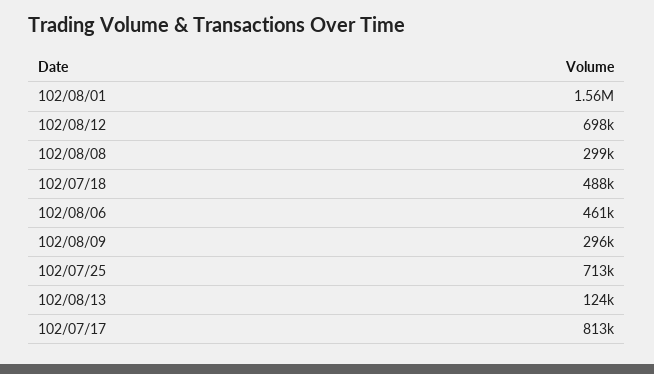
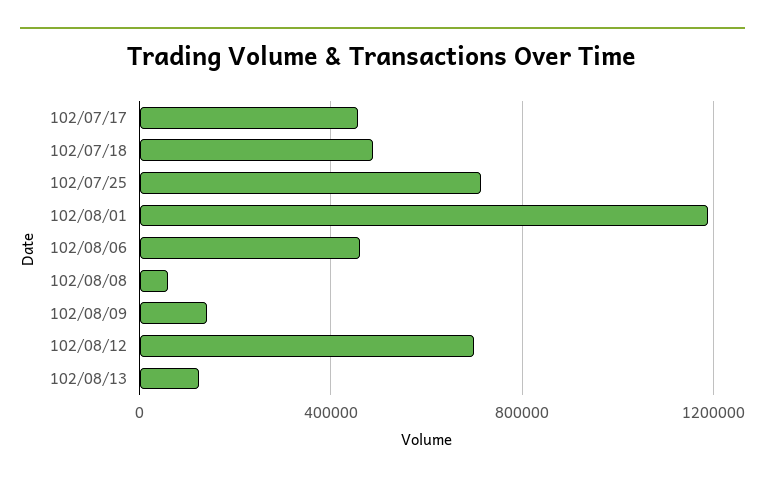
  {
-   "102/08/01": 1560000,
+   "102/08/01": 1200000,
    "102/08/12": 698000,
-   "102/08/08": 299000,
+   "102/08/08": 50000,
    "102/07/18": 488000,
    "102/08/06": 461000,
-   "102/08/09": 296000,
+   "102/08/09": 150000,
    "102/07/25": 713000,
    "102/08/13": 124000,
-   "102/07/17": 813000
+   "102/07/17": 450000
  }

